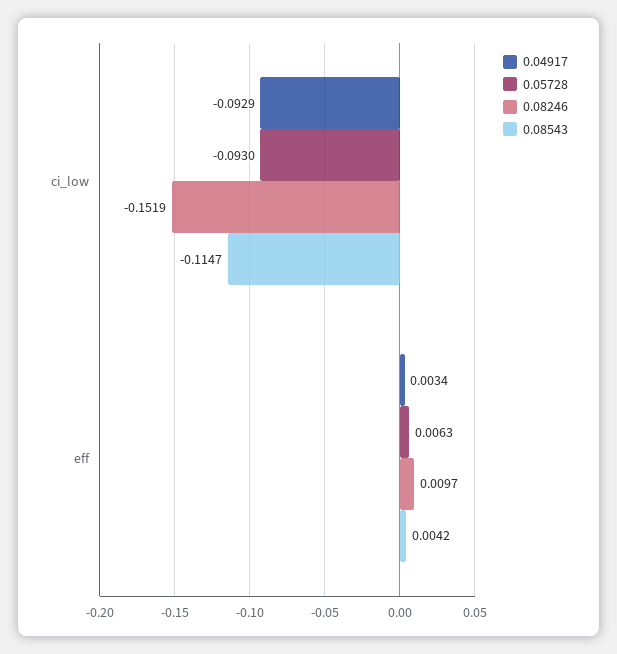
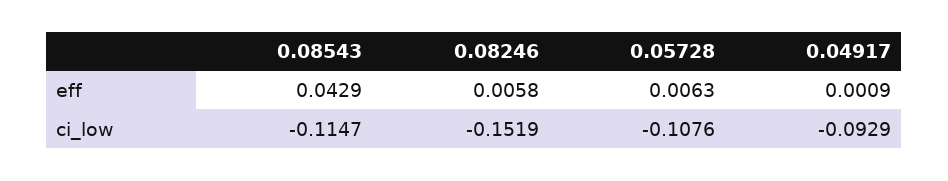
  {
    "0.04917": {
      "ci_low": -0.0929,
-     "eff": 0.0034
+     "eff": 0.0009
    },
    "0.05728": {
-     "ci_low": -0.093,
+     "ci_low": -0.1076,
      "eff": 0.0063
    },
    "0.08246": {
      "ci_low": -0.1519,
-     "eff": 0.0097
+     "eff": 0.0058
    },
    "0.08543": {
      "ci_low": -0.1147,
-     "eff": 0.0042
+     "eff": 0.0429
    }
  }

